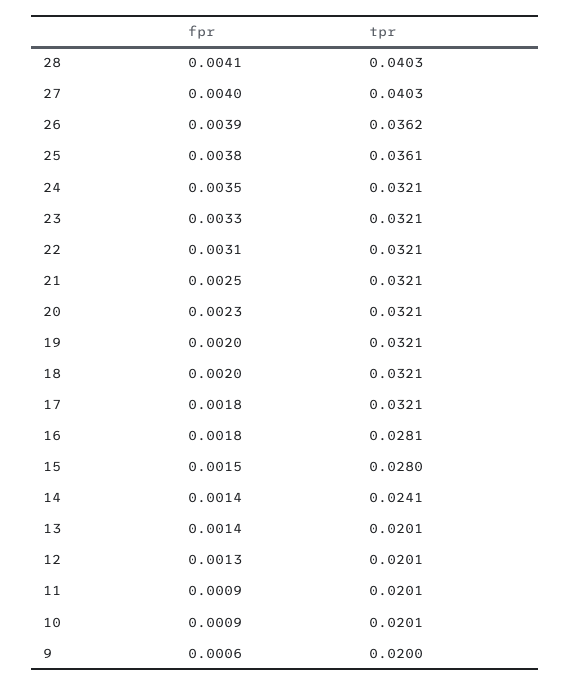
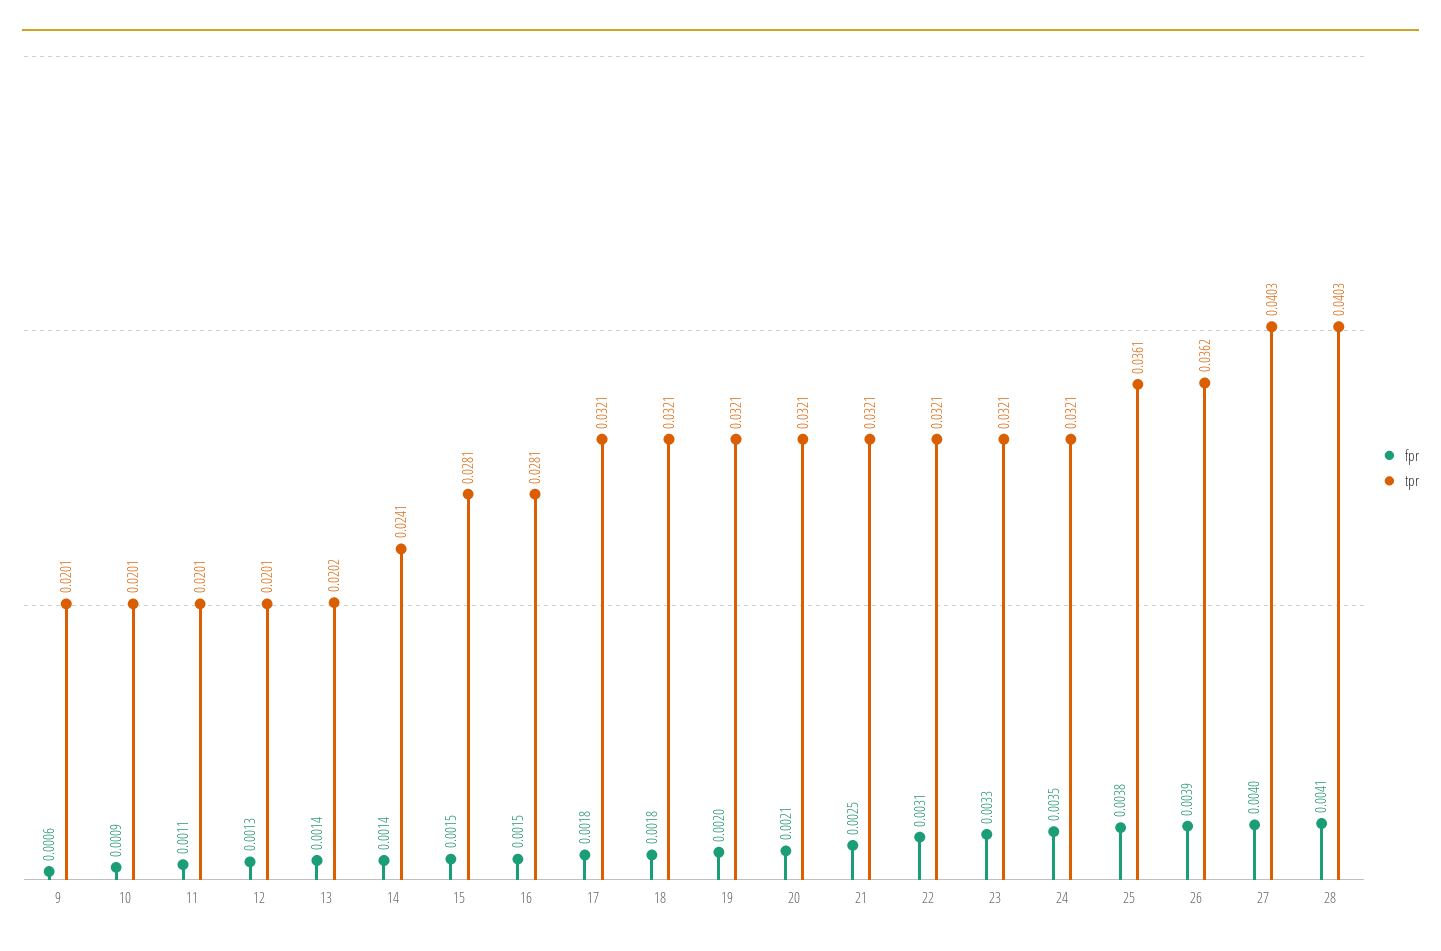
  {
    "fpr": {
      "28": 0.0041,
      "27": 0.004,
      "26": 0.0039,
      "25": 0.0038,
      "24": 0.0035,
      "23": 0.0033,
      "22": 0.0031,
      "21": 0.0025,
-     "20": 0.0023,
+     "20": 0.0021,
      "19": 0.002,
-     "18": 0.002,
+     "18": 0.0018,
      "17": 0.0018,
-     "16": 0.0018,
+     "16": 0.0015,
      "15": 0.0015,
      "14": 0.0014,
      "13": 0.0014,
      "12": 0.0013,
-     "11": 0.0009,
+     "11": 0.0011,
      "10": 0.0009,
      "9": 0.0006
    },
    "tpr": {
      "28": 0.0403,
      "27": 0.0403,
      "26": 0.0362,
      "25": 0.0361,
      "24": 0.0321,
      "23": 0.0321,
      "22": 0.0321,
      "21": 0.0321,
      "20": 0.0321,
      "19": 0.0321,
      "18": 0.0321,
      "17": 0.0321,
      "16": 0.0281,
-     "15": 0.028,
+     "15": 0.0281,
      "14": 0.0241,
-     "13": 0.0201,
+     "13": 0.0202,
      "12": 0.0201,
      "11": 0.0201,
      "10": 0.0201,
-     "9": 0.02
+     "9": 0.0201
    }
  }

